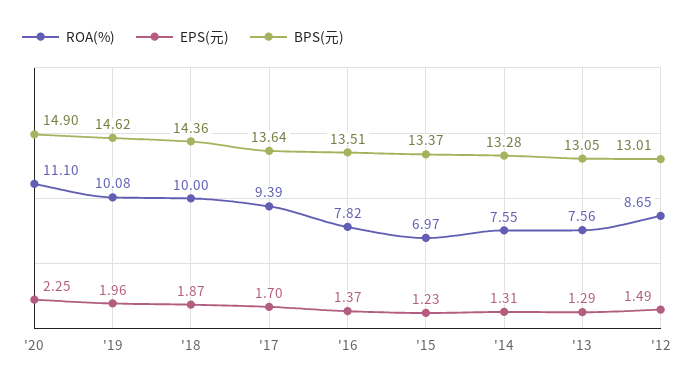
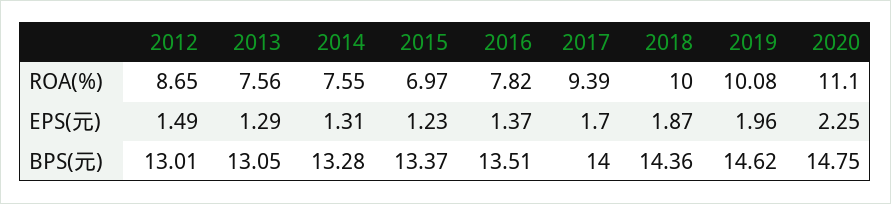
  {
    "ROA(%)": {
      "'20": 11.1,
      "'19": 10.08,
      "'18": 10,
      "'17": 9.39,
      "'16": 7.82,
      "'15": 6.97,
      "'14": 7.55,
      "'13": 7.56,
      "'12": 8.65
    },
    "EPS(元)": {
      "'20": 2.25,
      "'19": 1.96,
      "'18": 1.87,
      "'17": 1.7,
      "'16": 1.37,
      "'15": 1.23,
      "'14": 1.31,
      "'13": 1.29,
      "'12": 1.49
    },
    "BPS(元)": {
-     "'20": 14.9,
+     "'20": 14.75,
      "'19": 14.62,
      "'18": 14.36,
-     "'17": 13.64,
+     "'17": 14,
      "'16": 13.51,
      "'15": 13.37,
      "'14": 13.28,
      "'13": 13.05,
      "'12": 13.01
    }
  }

